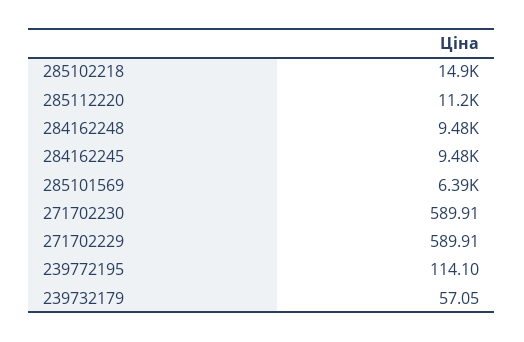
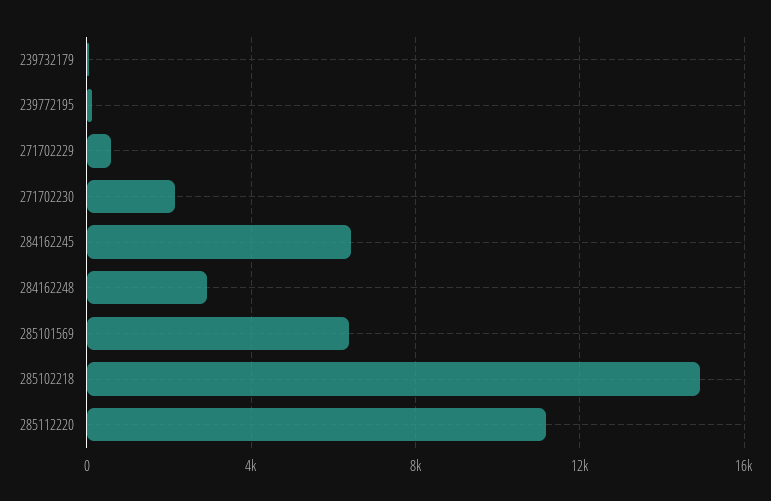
  {
    "285102218": 14900,
    "285112220": 11200,
-   "284162248": 9480,
+   "284162248": 3000,
-   "284162245": 9480,
+   "284162245": 6500,
    "285101569": 6390,
-   "271702230": 589.91,
+   "271702230": 2000,
    "271702229": 589.91,
    "239772195": 114.1,
    "239732179": 57.05
  }

